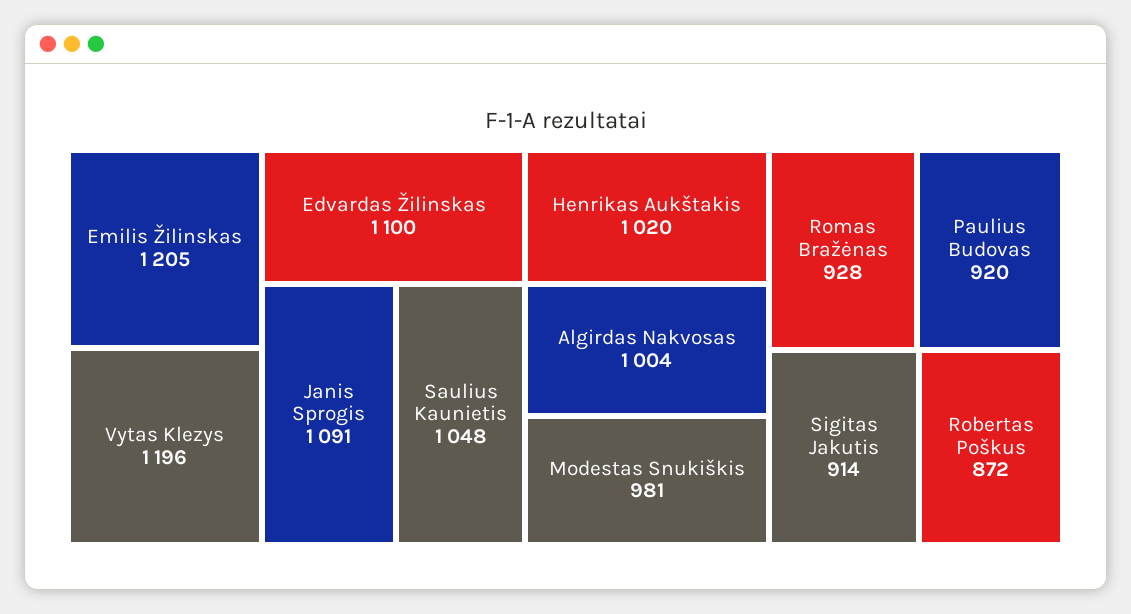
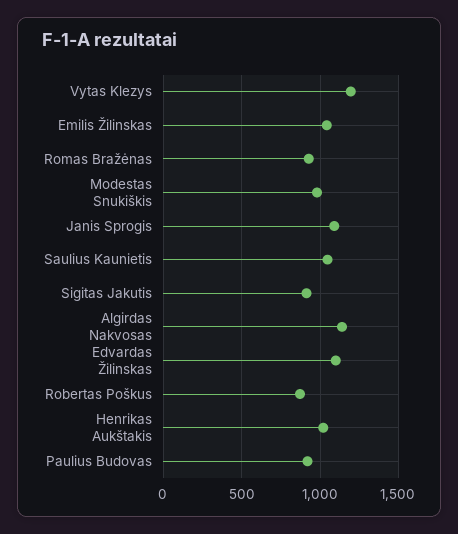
  {
-   "Emilis Žilinskas": 1205,
+   "Emilis Žilinskas": 1050,
    "Vytas Klezys": 1196,
    "Edvardas Žilinskas": 1100,
    "Janis Sprogis": 1091,
    "Saulius Kaunietis": 1048,
    "Henrikas Aukštakis": 1020,
-   "Algirdas Nakvosas": 1004,
+   "Algirdas Nakvosas": 1150,
    "Modestas Snukiškis": 981,
    "Romas Bražėnas": 928,
    "Paulius Budovas": 920,
    "Sigitas Jakutis": 914,
    "Robertas Poškus": 872
  }

